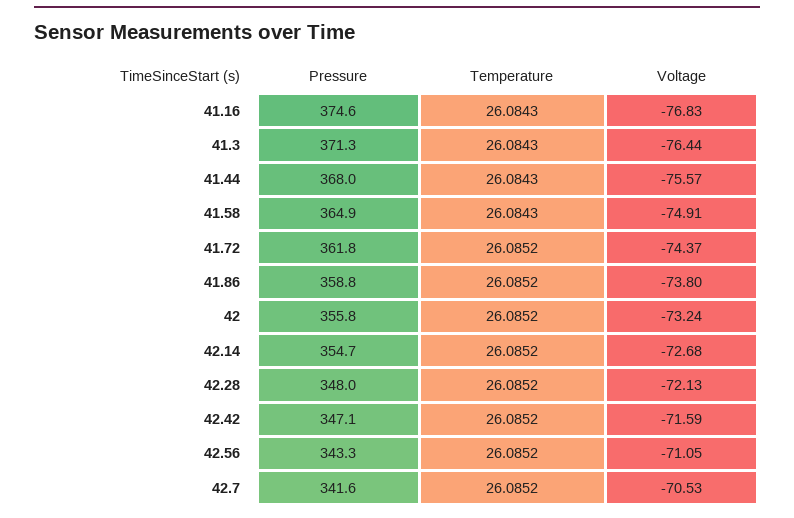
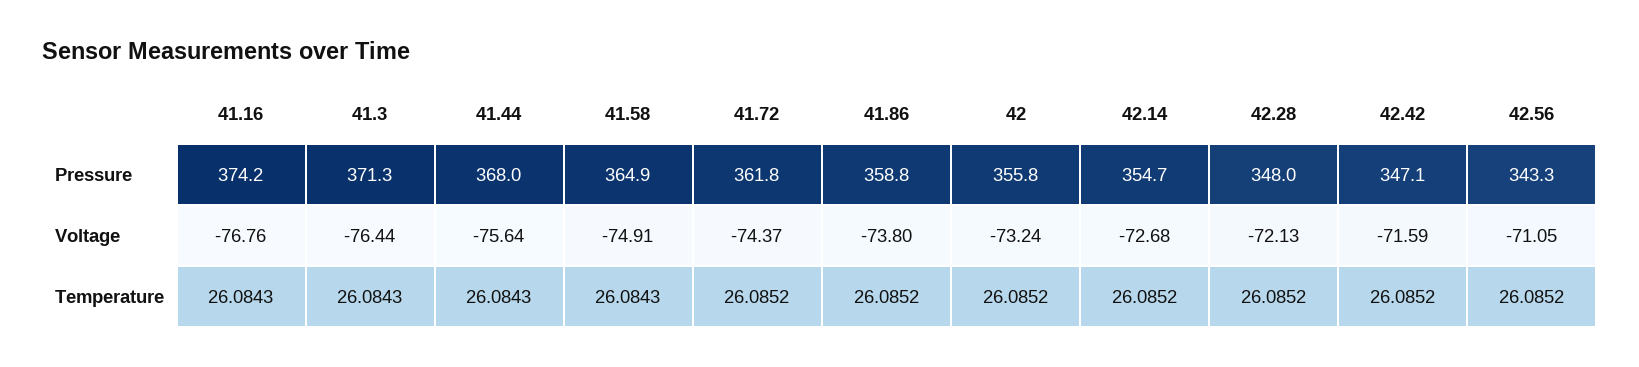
  {
    "Pressure": {
-     "41.16": 374.6,
+     "41.16": 374.2,
      "41.3": 371.3,
      "41.44": 368,
      "41.58": 364.9,
      "41.72": 361.8,
      "41.86": 358.8,
      "42": 355.8,
      "42.14": 354.7,
      "42.28": 348,
      "42.42": 347.1,
-     "42.56": 343.3,
+     "42.56": 343.3
-     "42.7": 341.6
    },
    "Temperature": {
      "41.16": 26.0843,
      "41.3": 26.0843,
      "41.44": 26.0843,
      "41.58": 26.0843,
      "41.72": 26.0852,
      "41.86": 26.0852,
      "42": 26.0852,
      "42.14": 26.0852,
      "42.28": 26.0852,
      "42.42": 26.0852,
-     "42.56": 26.0852,
+     "42.56": 26.0852
-     "42.7": 26.0852
    },
    "Voltage": {
-     "41.16": -76.83,
+     "41.16": -76.76,
      "41.3": -76.44,
-     "41.44": -75.57,
+     "41.44": -75.64,
      "41.58": -74.91,
      "41.72": -74.37,
      "41.86": -73.8,
      "42": -73.24,
      "42.14": -72.68,
      "42.28": -72.13,
      "42.42": -71.59,
-     "42.56": -71.05,
+     "42.56": -71.05
-     "42.7": -70.53
    }
  }

